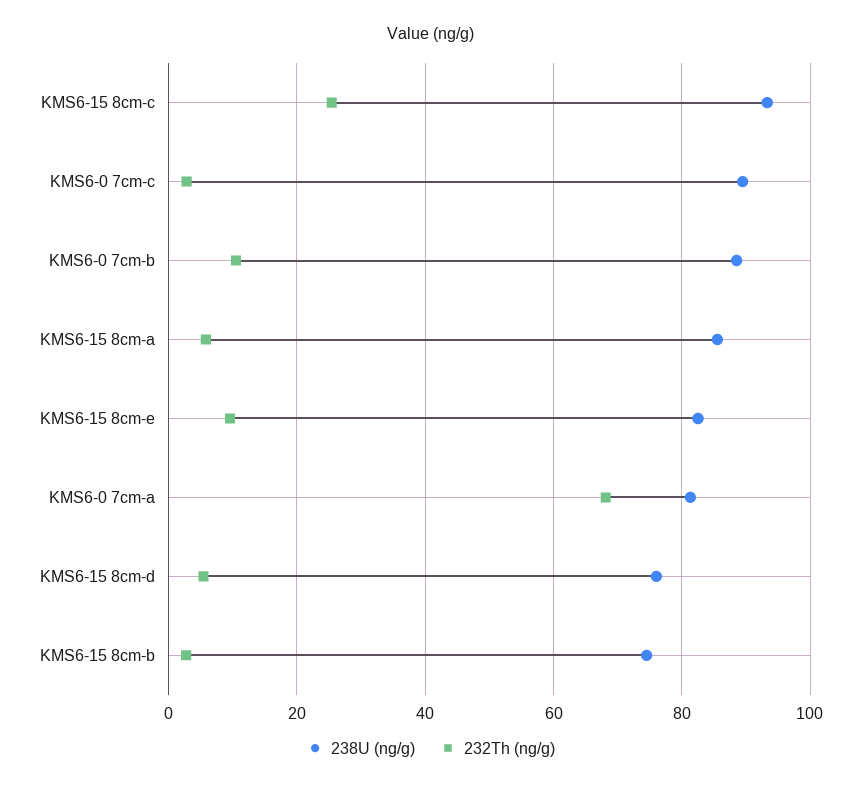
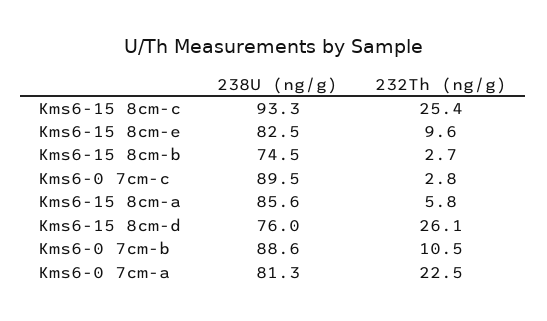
  {
    "238U (ng/g)": {
      "KMS6-15 8cm-c": 93.3,
      "KMS6-0 7cm-c": 89.5,
      "KMS6-0 7cm-b": 88.6,
      "KMS6-15 8cm-a": 85.6,
      "KMS6-15 8cm-e": 82.5,
      "KMS6-0 7cm-a": 81.3,
      "KMS6-15 8cm-d": 76,
      "KMS6-15 8cm-b": 74.5
    },
    "232Th (ng/g)": {
      "KMS6-15 8cm-c": 25.4,
      "KMS6-0 7cm-c": 2.8,
      "KMS6-0 7cm-b": 10.5,
      "KMS6-15 8cm-a": 5.8,
      "KMS6-15 8cm-e": 9.6,
-     "KMS6-0 7cm-a": 68,
+     "KMS6-0 7cm-a": 22.5,
-     "KMS6-15 8cm-d": 6,
+     "KMS6-15 8cm-d": 26.1,
      "KMS6-15 8cm-b": 2.7
    }
  }

